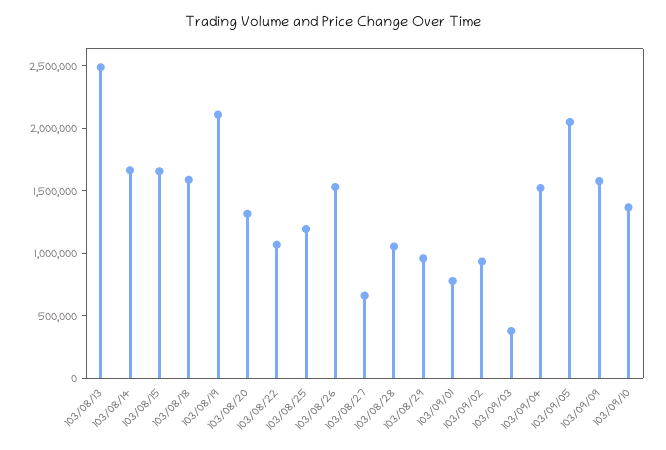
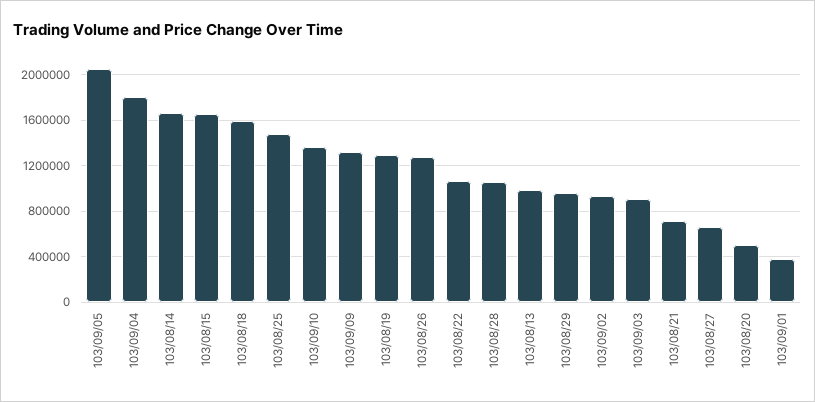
  {
-   "103/08/13": 2500000,
+   "103/08/13": 1000000,
    "103/08/14": 1700000,
    "103/08/15": 1700000,
    "103/08/18": 1600000,
-   "103/08/19": 2100000,
+   "103/08/19": 1300000,
-   "103/08/20": 1300000,
+   "103/08/20": 500000,
    "103/08/22": 1100000,
-   "103/08/25": 1200000,
+   "103/08/25": 1500000,
-   "103/08/26": 1500000,
+   "103/08/26": 1300000,
    "103/08/27": 700000,
    "103/08/28": 1100000,
    "103/08/29": 1000000,
-   "103/09/01": 800000,
+   "103/09/01": 400000,
    "103/09/02": 900000,
-   "103/09/03": 400000,
+   "103/09/03": 900000,
-   "103/09/04": 1500000,
+   "103/09/04": 1800000,
    "103/09/05": 2100000,
-   "103/09/09": 1600000,
+   "103/09/09": 1300000,
-   "103/09/10": 1400000
+   "103/09/10": 1400000,
+   "103/08/21": 700000
  }

